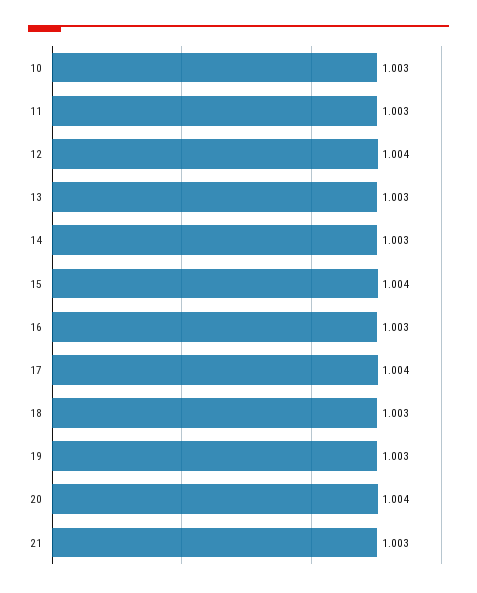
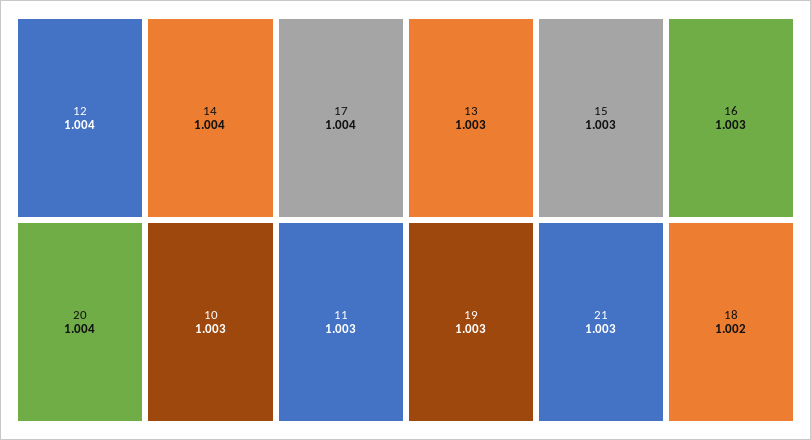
  {
    "10": 1.003,
    "11": 1.003,
    "12": 1.004,
    "13": 1.003,
-   "14": 1.003,
+   "14": 1.004,
-   "15": 1.004,
+   "15": 1.003,
    "16": 1.003,
    "17": 1.004,
-   "18": 1.003,
+   "18": 1.002,
    "19": 1.003,
    "20": 1.004,
    "21": 1.003
  }

